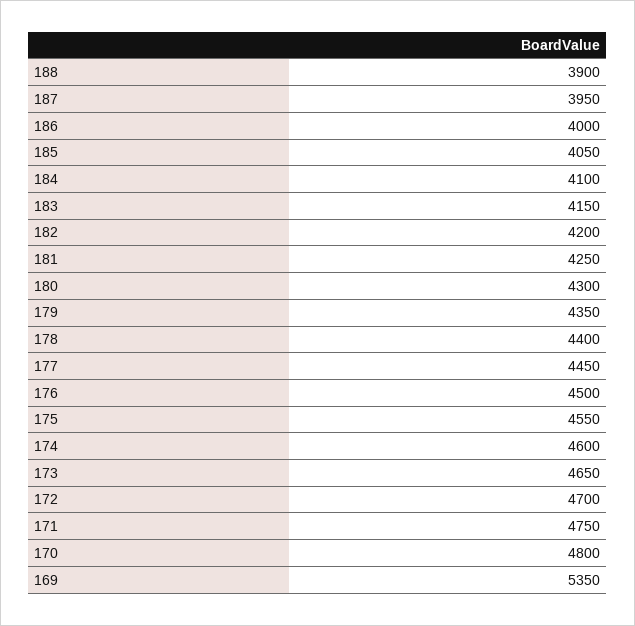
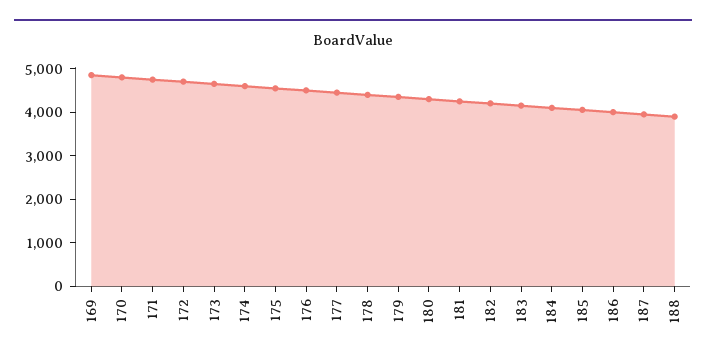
  {
    "188": 3900,
    "187": 3950,
    "186": 4000,
    "185": 4050,
    "184": 4100,
    "183": 4150,
    "182": 4200,
    "181": 4250,
    "180": 4300,
    "179": 4350,
    "178": 4400,
    "177": 4450,
    "176": 4500,
    "175": 4550,
    "174": 4600,
    "173": 4650,
    "172": 4700,
    "171": 4750,
    "170": 4800,
-   "169": 5350
+   "169": 4800
  }

